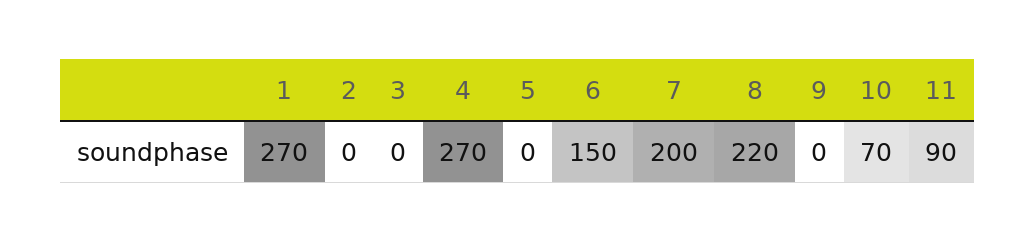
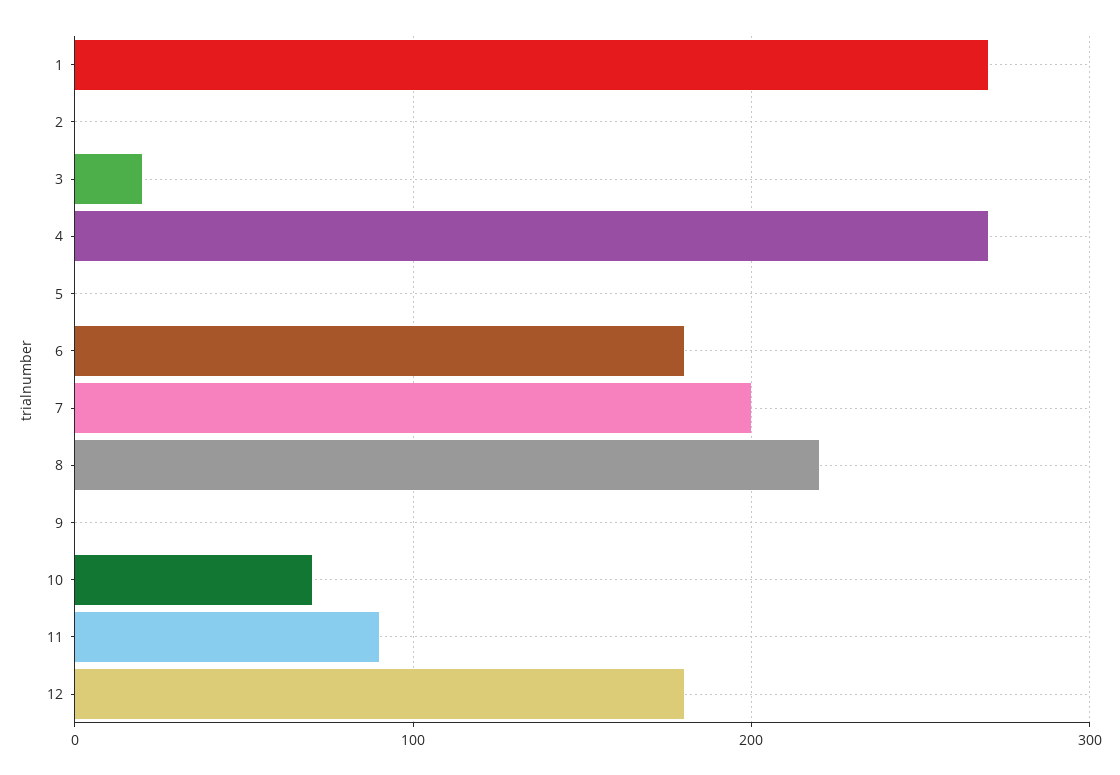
  {
    "1": 270,
    "2": 0,
-   "3": 0,
+   "3": 20,
    "4": 270,
    "5": 0,
-   "6": 150,
+   "6": 180,
    "7": 200,
    "8": 220,
    "9": 0,
    "10": 70,
-   "11": 90
+   "11": 90,
+   "12": 180
  }

